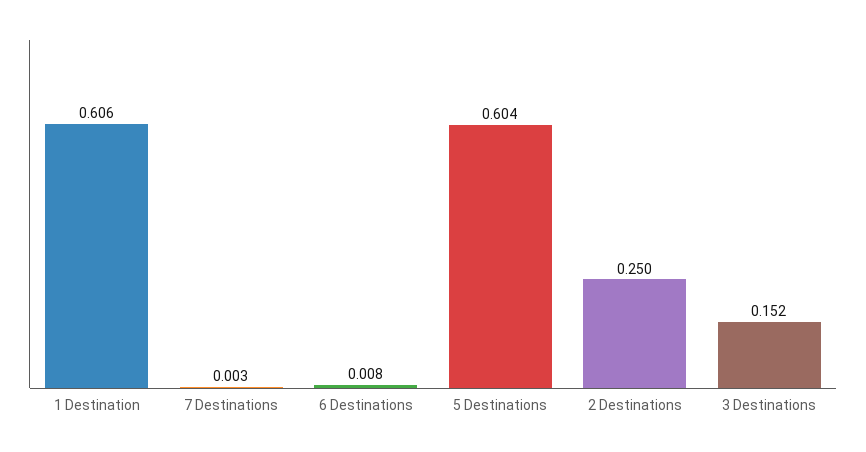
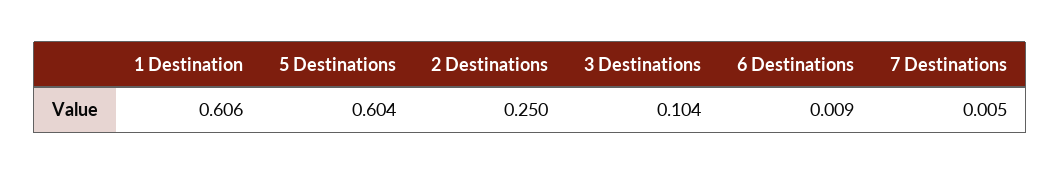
  {
    "1 Destination": 0.606,
-   "7 Destinations": 0.003,
+   "7 Destinations": 0.005,
-   "6 Destinations": 0.008,
+   "6 Destinations": 0.009,
    "5 Destinations": 0.604,
    "2 Destinations": 0.25,
-   "3 Destinations": 0.152
+   "3 Destinations": 0.104
  }

